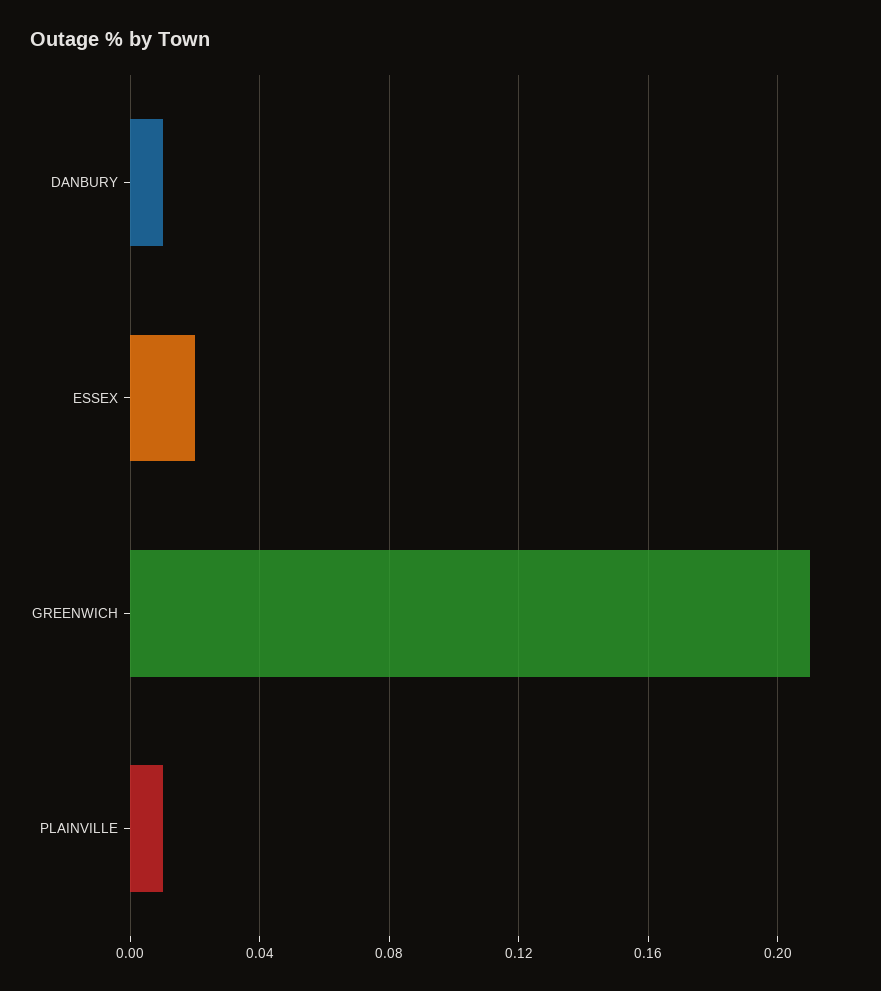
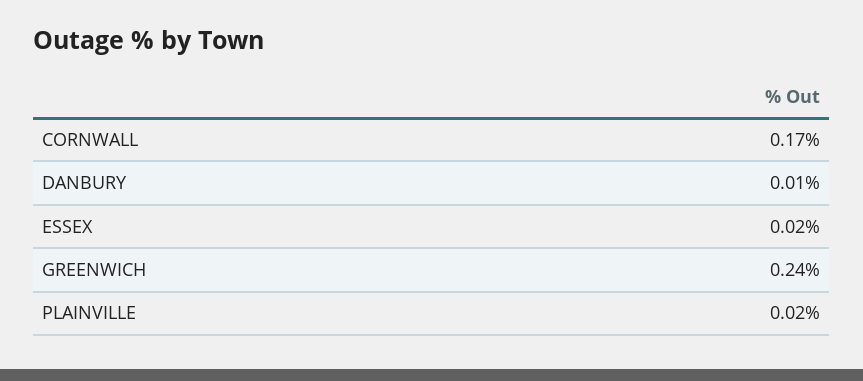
  {
    "DANBURY": 0.01,
    "ESSEX": 0.02,
-   "GREENWICH": 0.21,
+   "GREENWICH": 0.24,
-   "PLAINVILLE": 0.01
+   "PLAINVILLE": 0.02,
+   "CORNWALL": 0.17
  }

